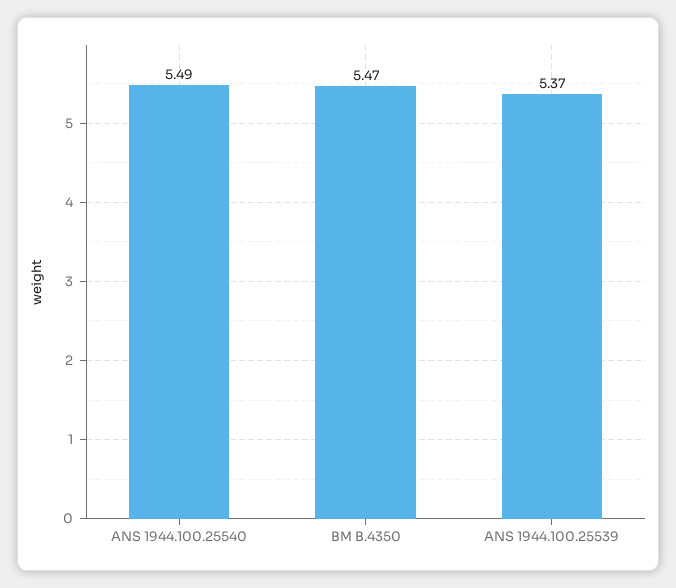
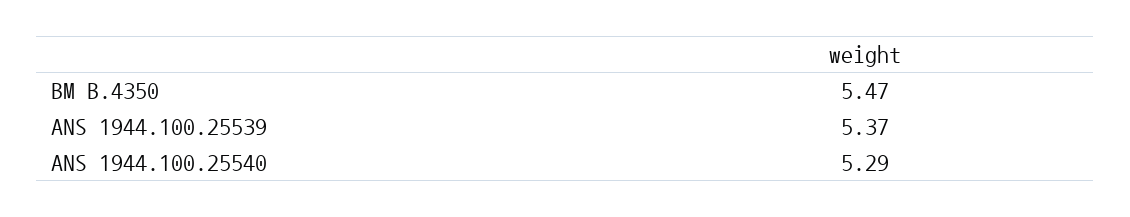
  {
-   "ANS 1944.100.25540": 5.49,
+   "ANS 1944.100.25540": 5.29,
    "BM B.4350": 5.47,
    "ANS 1944.100.25539": 5.37
  }

